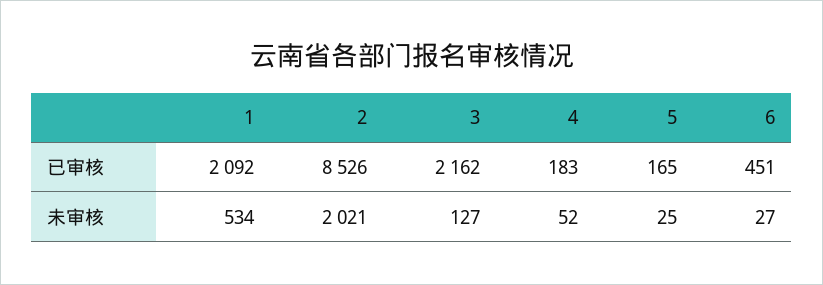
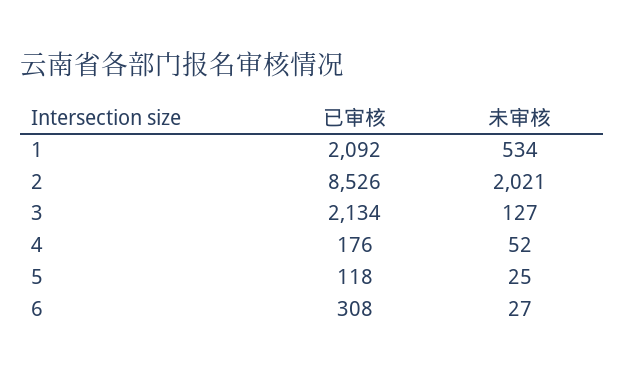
  {
    "1": {
      "已审核": 2092,
      "未审核": 534
    },
    "2": {
      "已审核": 8526,
      "未审核": 2021
    },
    "3": {
-     "已审核": 2162,
+     "已审核": 2134,
      "未审核": 127
    },
    "4": {
-     "已审核": 183,
+     "已审核": 176,
      "未审核": 52
    },
    "5": {
-     "已审核": 165,
+     "已审核": 118,
      "未审核": 25
    },
    "6": {
-     "已审核": 451,
+     "已审核": 308,
      "未审核": 27
    }
  }

